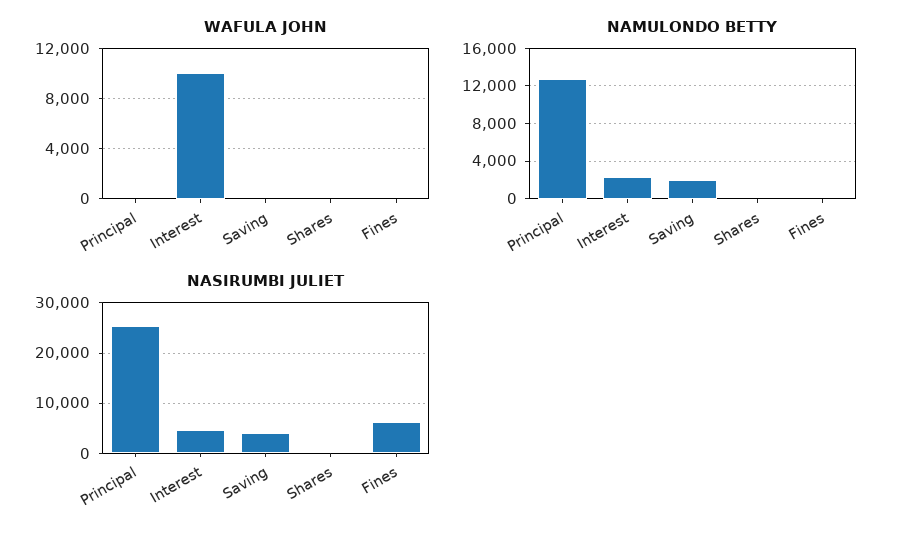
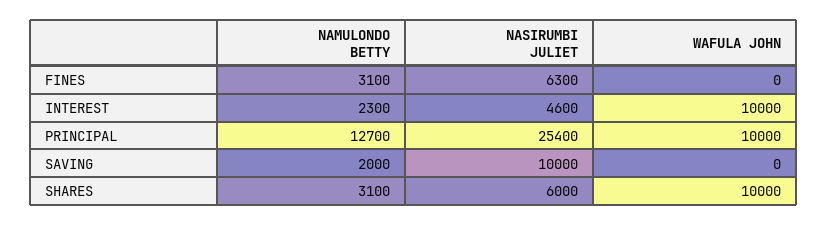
  {
    "WAFULA JOHN": {
-     "Principal": 0,
+     "Principal": 10000,
      "Interest": 10000,
      "Saving": 0,
-     "Shares": 0,
+     "Shares": 10000,
      "Fines": 0
    },
    "NAMULONDO BETTY": {
      "Principal": 12700,
      "Interest": 2300,
      "Saving": 2000,
-     "Shares": 0,
+     "Shares": 3100,
-     "Fines": 0
+     "Fines": 3100
    },
    "NASIRUMBI JULIET": {
      "Principal": 25400,
      "Interest": 4600,
-     "Saving": 4000,
+     "Saving": 10000,
-     "Shares": 0,
+     "Shares": 6000,
      "Fines": 6300
    }
  }

